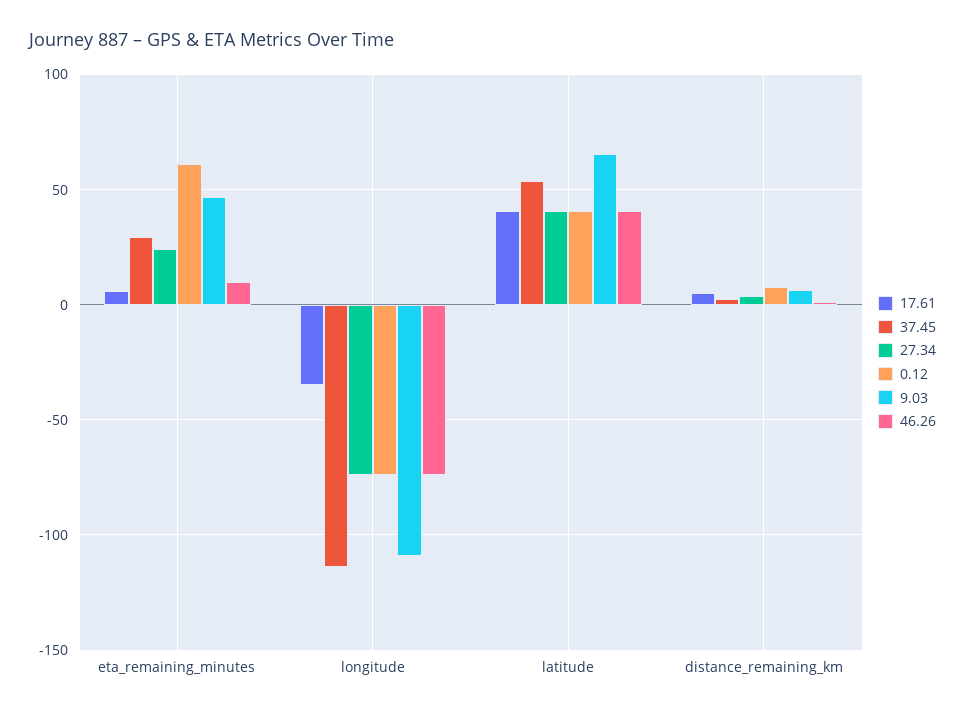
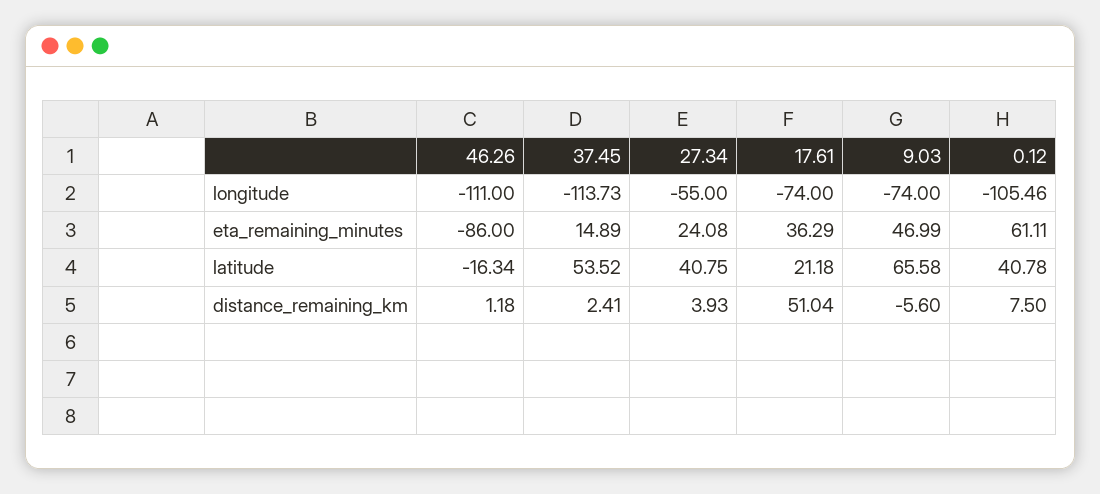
  {
    "17.61": {
-     "eta_remaining_minutes": 5,
+     "eta_remaining_minutes": 36.29,
-     "longitude": -35,
+     "longitude": -74,
-     "latitude": 40,
+     "latitude": 21.18,
-     "distance_remaining_km": 5
+     "distance_remaining_km": 51.04
    },
    "37.45": {
-     "eta_remaining_minutes": 30,
+     "eta_remaining_minutes": 14.89,
      "longitude": -113.73,
      "latitude": 53.52,
      "distance_remaining_km": 2.41
    },
    "27.34": {
      "eta_remaining_minutes": 24.08,
-     "longitude": -75,
+     "longitude": -55,
      "latitude": 40.75,
      "distance_remaining_km": 3.93
    },
    "0.12": {
      "eta_remaining_minutes": 61.11,
-     "longitude": -75,
+     "longitude": -105.46,
      "latitude": 40.78,
      "distance_remaining_km": 7.5
    },
    "9.03": {
      "eta_remaining_minutes": 46.99,
-     "longitude": -110,
+     "longitude": -74,
      "latitude": 65.58,
-     "distance_remaining_km": 5
+     "distance_remaining_km": -5.6
    },
    "46.26": {
-     "eta_remaining_minutes": 10,
+     "eta_remaining_minutes": -86,
-     "longitude": -75,
+     "longitude": -111,
-     "latitude": 40,
+     "latitude": -16.34,
      "distance_remaining_km": 1.18
    }
  }

